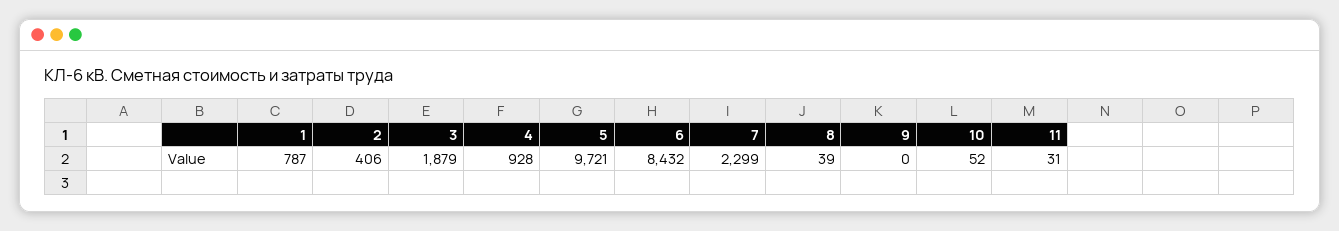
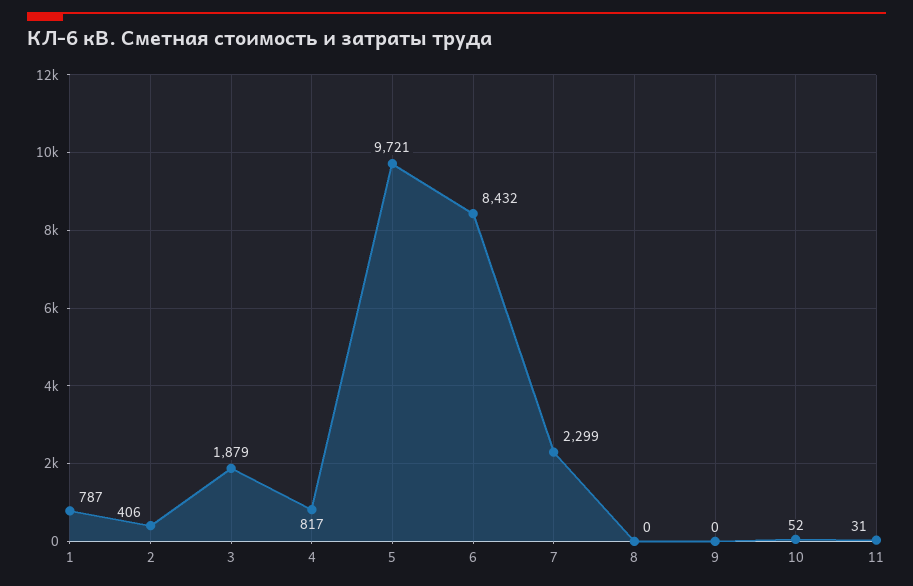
  {
    "1": 787,
    "2": 406,
    "3": 1879,
-   "4": 928,
+   "4": 817,
    "5": 9721,
    "6": 8432,
    "7": 2299,
-   "8": 39,
+   "8": 0,
    "9": 0,
    "10": 52,
    "11": 31
  }

